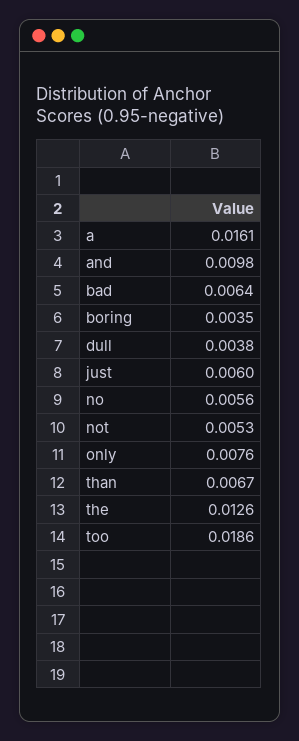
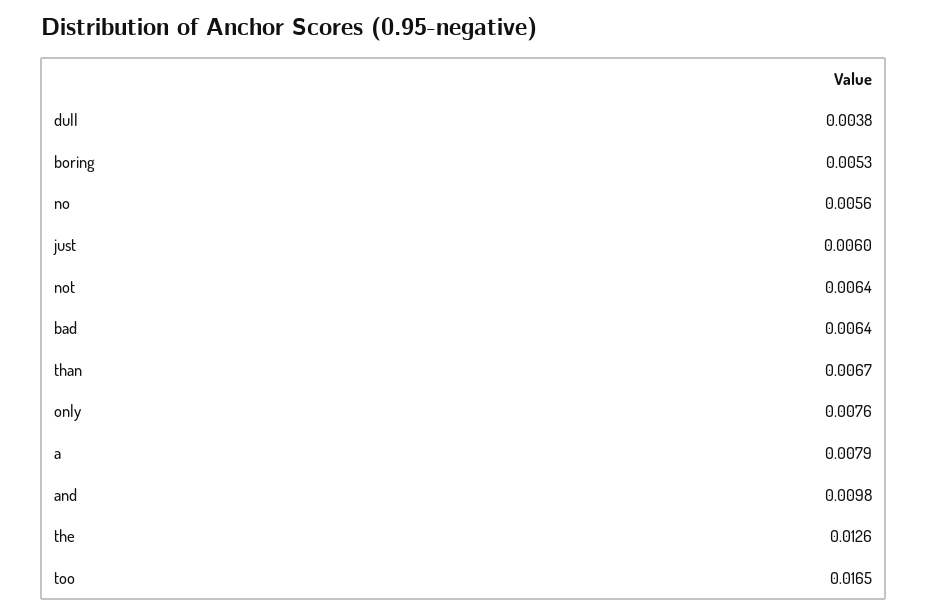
  {
-   "a": 0.0161,
+   "a": 0.0079,
    "and": 0.0098,
    "bad": 0.0064,
-   "boring": 0.0035,
+   "boring": 0.0053,
    "dull": 0.0038,
    "just": 0.006,
    "no": 0.0056,
-   "not": 0.0053,
+   "not": 0.0064,
    "only": 0.0076,
    "than": 0.0067,
    "the": 0.0126,
-   "too": 0.0186
+   "too": 0.0165
  }

